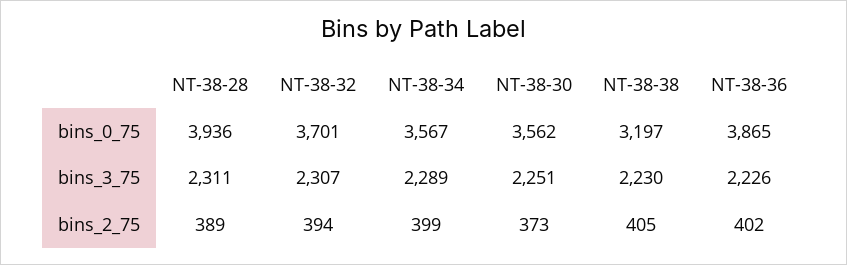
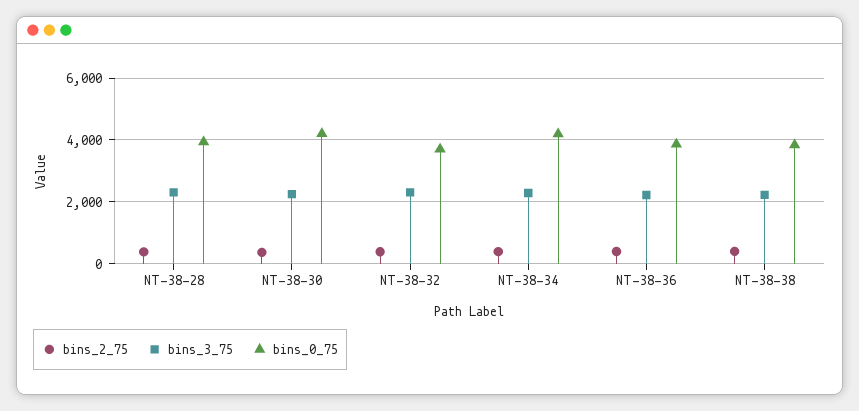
  {
    "bins_0_75": {
      "NT-38-28": 3936,
      "NT-38-32": 3701,
-     "NT-38-34": 3567,
+     "NT-38-34": 4200,
-     "NT-38-30": 3562,
+     "NT-38-30": 4200,
-     "NT-38-38": 3197,
+     "NT-38-38": 3800,
      "NT-38-36": 3865
    },
    "bins_3_75": {
      "NT-38-28": 2311,
      "NT-38-32": 2307,
      "NT-38-34": 2289,
      "NT-38-30": 2251,
      "NT-38-38": 2230,
      "NT-38-36": 2226
    },
    "bins_2_75": {
      "NT-38-28": 389,
      "NT-38-32": 394,
      "NT-38-34": 399,
      "NT-38-30": 373,
      "NT-38-38": 405,
      "NT-38-36": 402
    }
  }

